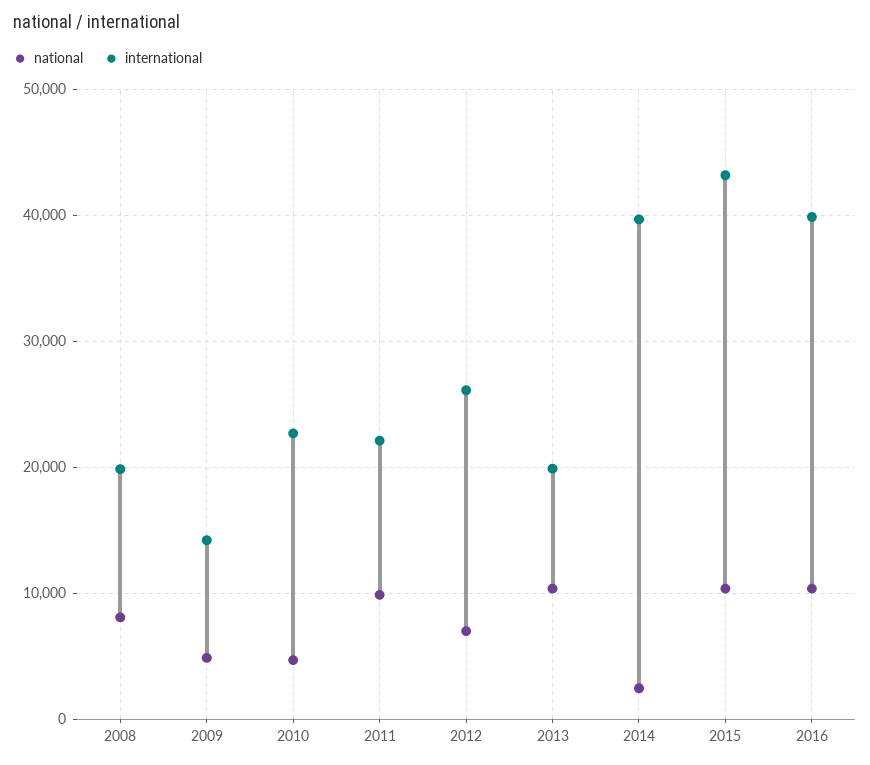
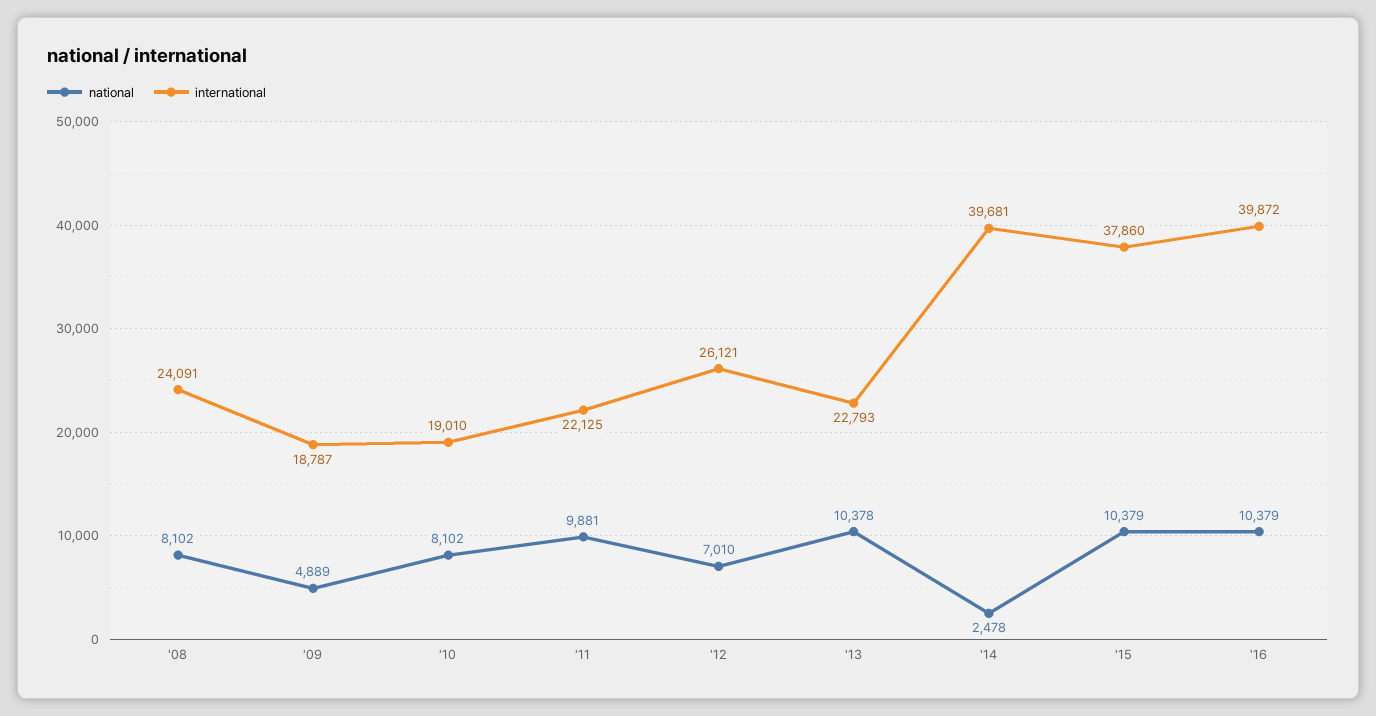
  {
    "national": {
      "2008": 8102,
      "2009": 4889,
-     "2010": 5000,
+     "2010": 8102,
      "2011": 9881,
      "2012": 7010,
      "2013": 10378,
      "2014": 2478,
      "2015": 10379,
      "2016": 10379
    },
    "international": {
-     "2008": 20000,
+     "2008": 24091,
-     "2009": 14000,
+     "2009": 18787,
-     "2010": 23000,
+     "2010": 19010,
      "2011": 22125,
      "2012": 26121,
-     "2013": 20000,
+     "2013": 22793,
      "2014": 39681,
-     "2015": 43000,
+     "2015": 37860,
      "2016": 39872
    }
  }

